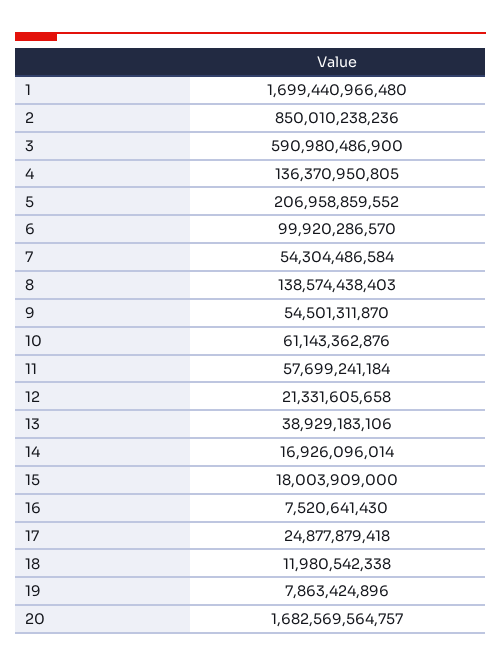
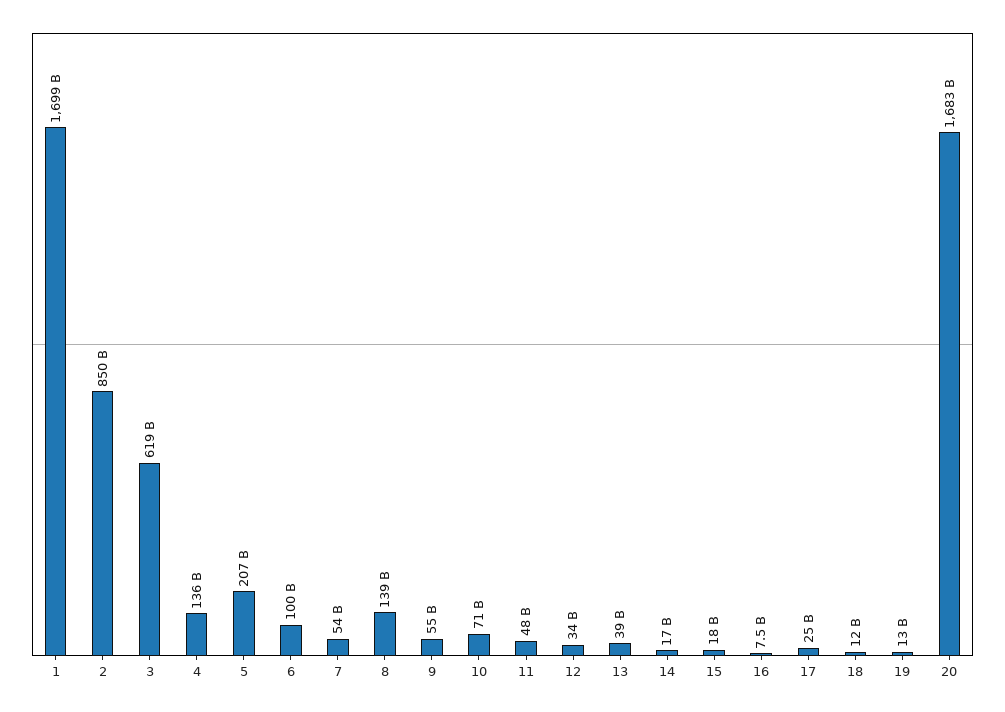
  {
    "1": 1699440966480,
    "2": 850010238236,
-   "3": 590980486900,
+   "3": 619000000000,
    "4": 136370950805,
    "5": 206958859552,
    "6": 99920286570,
    "7": 54304486584,
    "8": 138574438403,
    "9": 54501311870,
-   "10": 61143362876,
+   "10": 71000000000,
-   "11": 57699241184,
+   "11": 48000000000,
-   "12": 21331605658,
+   "12": 34000000000,
    "13": 38929183106,
    "14": 16926096014,
    "15": 18003909000,
    "16": 7520641430,
    "17": 24877879418,
    "18": 11980542338,
-   "19": 7863424896,
+   "19": 13000000000,
    "20": 1682569564757
  }

